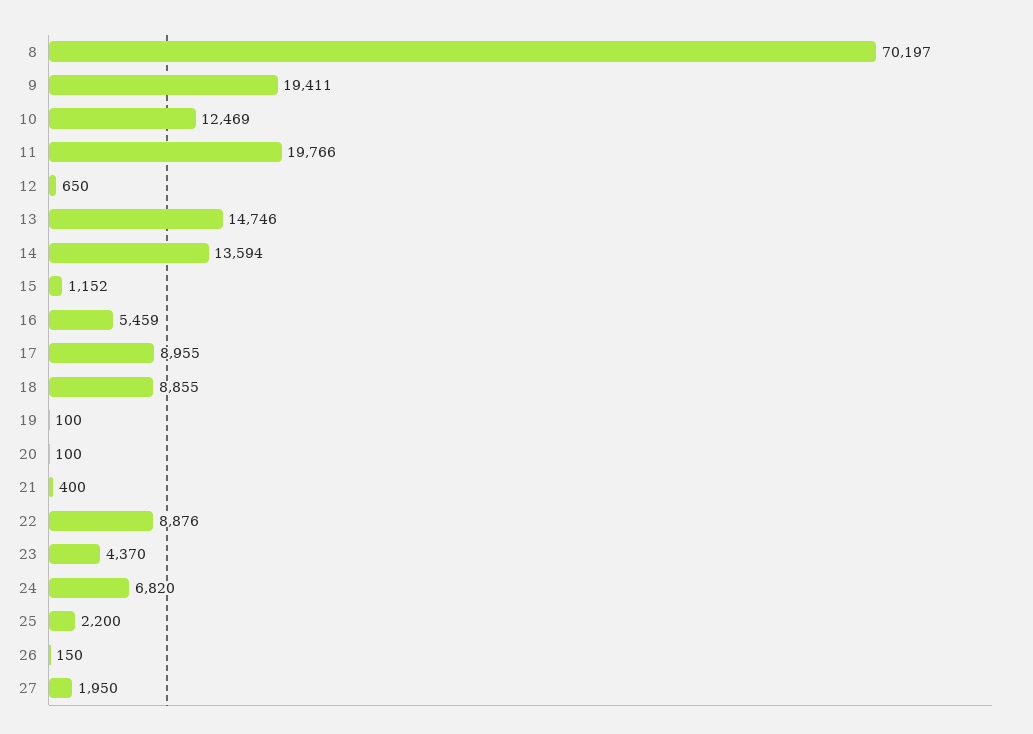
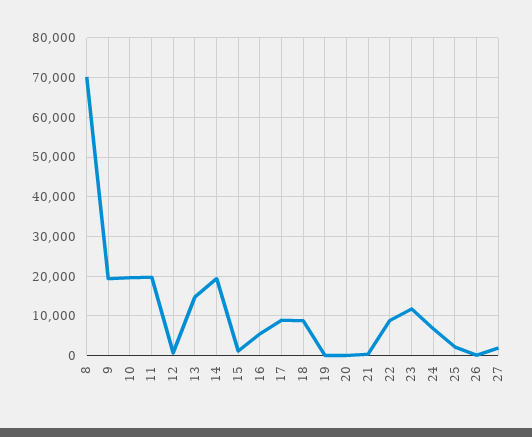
  {
    "8": 70197,
    "9": 19411,
-   "10": 12469,
+   "10": 20000,
    "11": 19766,
    "12": 650,
    "13": 14746,
-   "14": 13594,
+   "14": 20000,
    "15": 1152,
    "16": 5459,
    "17": 8955,
    "18": 8855,
    "19": 100,
    "20": 100,
    "21": 400,
    "22": 8876,
-   "23": 4370,
+   "23": 12000,
    "24": 6820,
    "25": 2200,
    "26": 150,
    "27": 1950
  }

